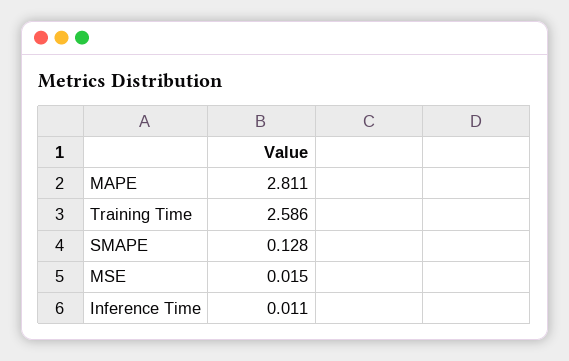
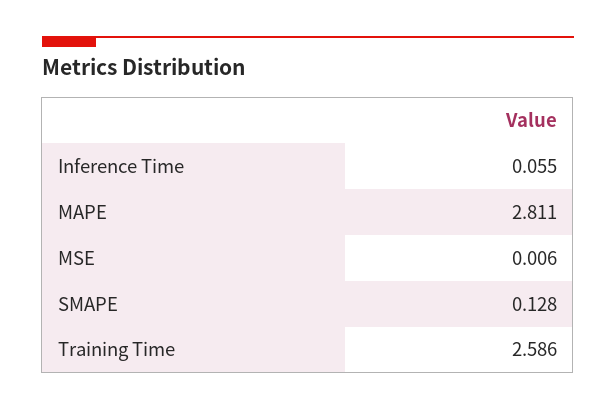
  {
    "MAPE": 2.811,
    "Training Time": 2.586,
    "SMAPE": 0.128,
-   "MSE": 0.015,
+   "MSE": 0.006,
-   "Inference Time": 0.011
+   "Inference Time": 0.055
  }

